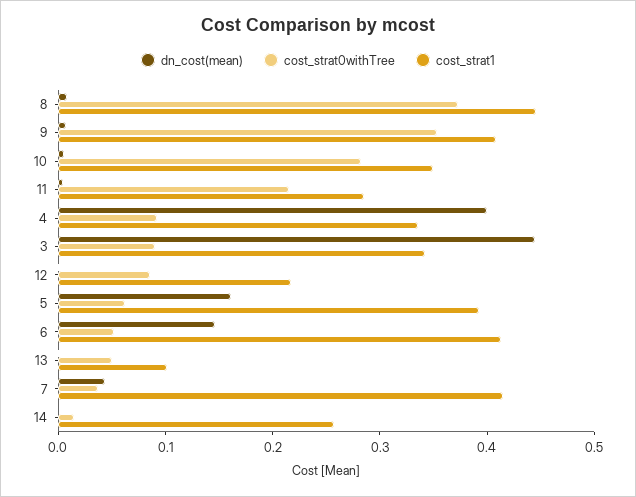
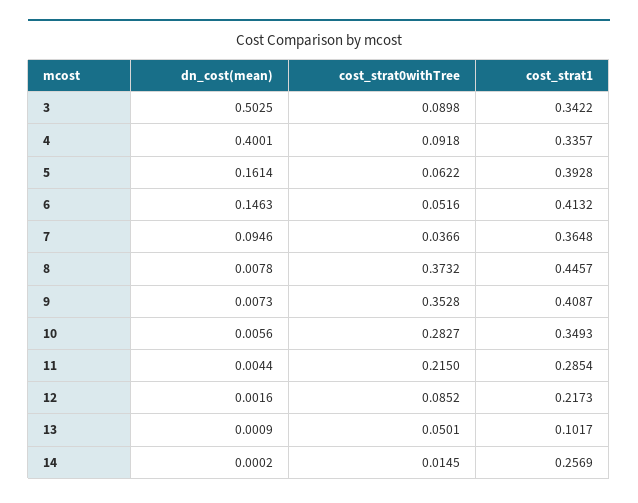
  {
    "dn_cost(mean)": {
      "8": 0.0078,
      "9": 0.0073,
      "10": 0.0056,
      "11": 0.0044,
      "4": 0.4001,
-     "3": 0.44,
+     "3": 0.5025,
      "12": 0.0016,
      "5": 0.1614,
      "6": 0.1463,
      "13": 0.0009,
-     "7": 0.04,
+     "7": 0.0946,
      "14": 0.0002
    },
    "cost_strat0withTree": {
      "8": 0.3732,
      "9": 0.3528,
      "10": 0.2827,
      "11": 0.215,
      "4": 0.0918,
      "3": 0.0898,
      "12": 0.0852,
      "5": 0.0622,
      "6": 0.0516,
      "13": 0.0501,
      "7": 0.0366,
      "14": 0.0145
    },
    "cost_strat1": {
      "8": 0.4457,
      "9": 0.4087,
      "10": 0.3493,
      "11": 0.2854,
      "4": 0.3357,
      "3": 0.3422,
      "12": 0.2173,
      "5": 0.3928,
      "6": 0.4132,
      "13": 0.1017,
-     "7": 0.42,
+     "7": 0.3648,
      "14": 0.2569
    }
  }

